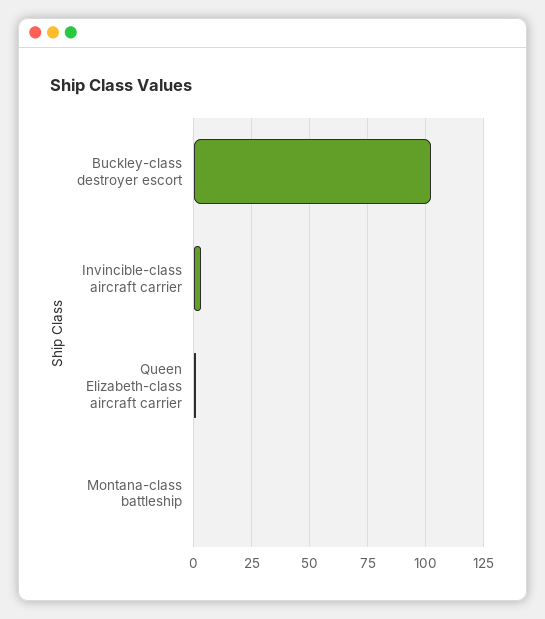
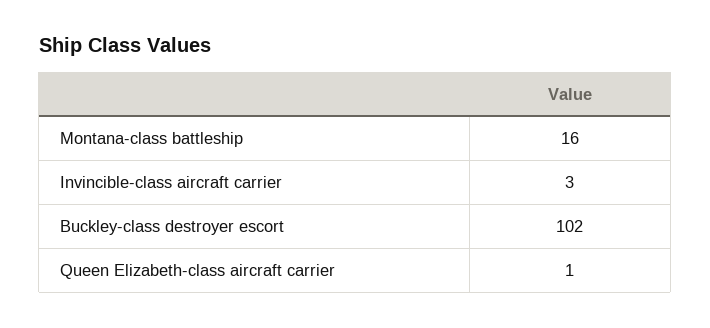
  {
    "Buckley-class destroyer escort": 102,
    "Invincible-class aircraft carrier": 3,
    "Queen Elizabeth-class aircraft carrier": 1,
-   "Montana-class battleship": 0
+   "Montana-class battleship": 16
  }

